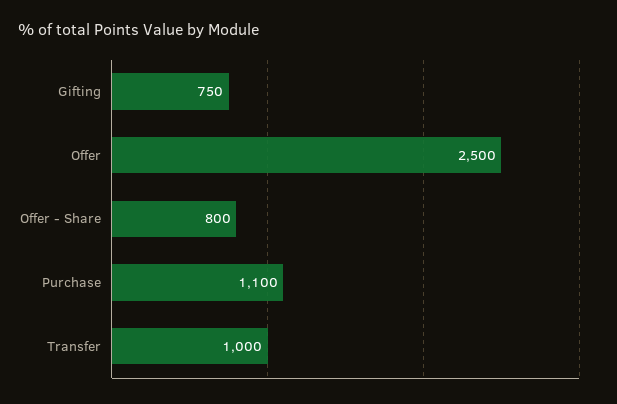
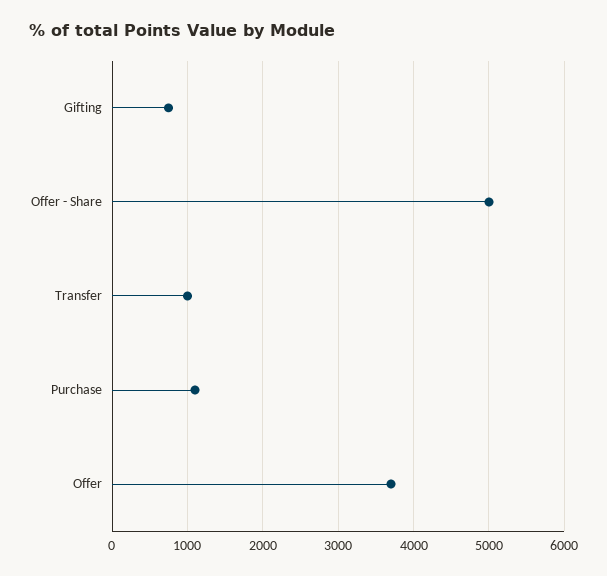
  {
    "Gifting": 750,
-   "Offer": 2500,
+   "Offer": 3700,
-   "Offer - Share": 800,
+   "Offer - Share": 5000,
    "Purchase": 1100,
    "Transfer": 1000
  }

